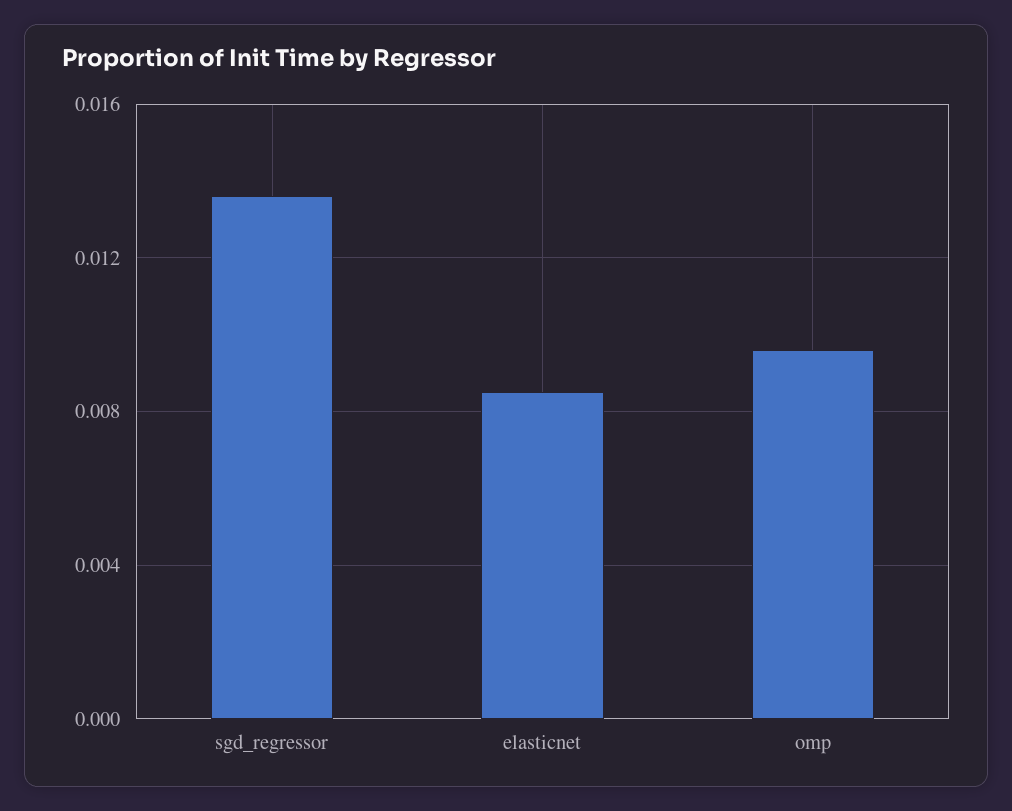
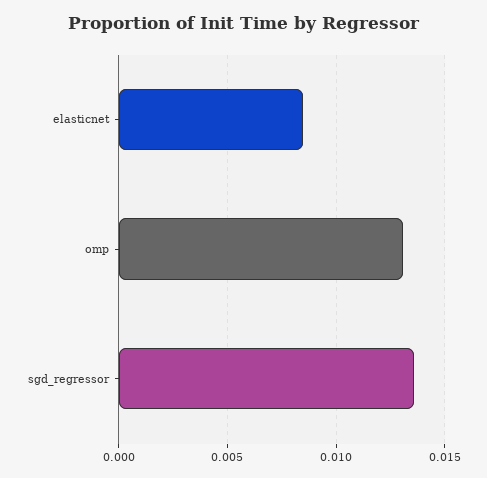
  {
    "sgd_regressor": 0.0135,
    "elasticnet": 0.0085,
-   "omp": 0.0095
+   "omp": 0.013
  }

